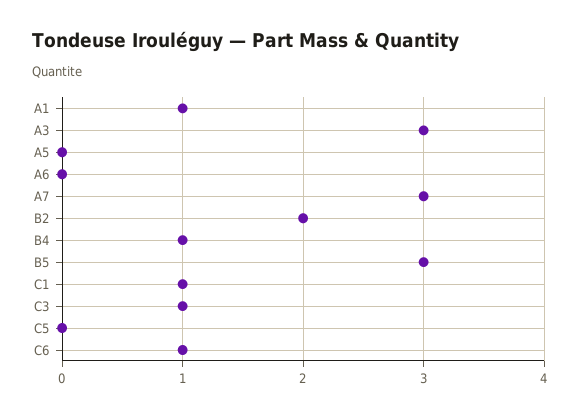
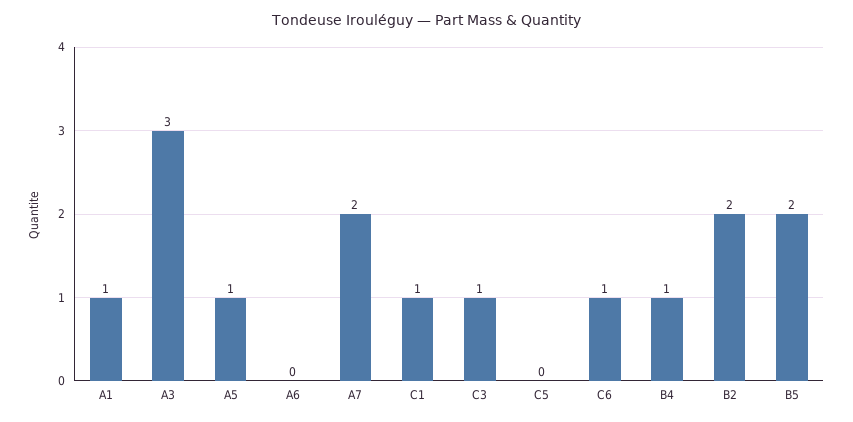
  {
    "A1": 1,
    "A3": 3,
-   "A5": 0,
+   "A5": 1,
    "A6": 0,
-   "A7": 3,
+   "A7": 2,
    "B2": 2,
    "B4": 1,
-   "B5": 3,
+   "B5": 2,
    "C1": 1,
    "C3": 1,
    "C5": 0,
    "C6": 1
  }

